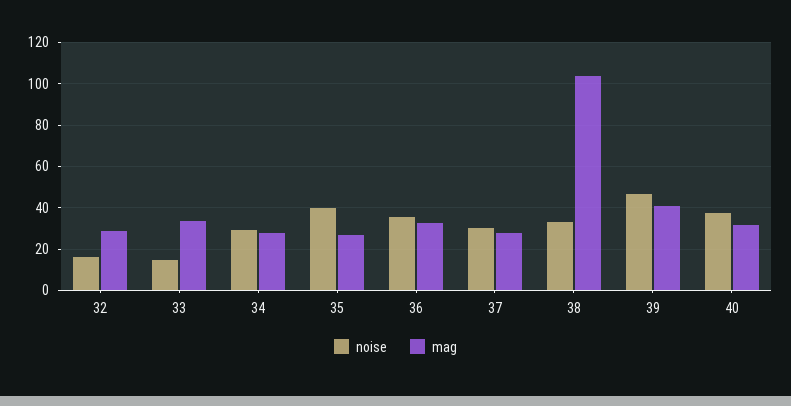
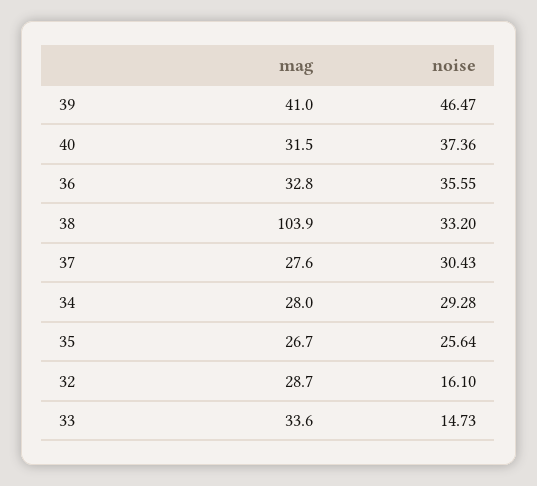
  {
    "noise": {
      "32": 16.1,
      "33": 14.73,
      "34": 29.28,
-     "35": 40,
+     "35": 25.64,
      "36": 35.55,
      "37": 30.43,
      "38": 33.2,
      "39": 46.47,
      "40": 37.36
    },
    "mag": {
      "32": 28.7,
      "33": 33.6,
      "34": 28,
      "35": 26.7,
      "36": 32.8,
      "37": 27.6,
      "38": 103.9,
      "39": 41,
      "40": 31.5
    }
  }

